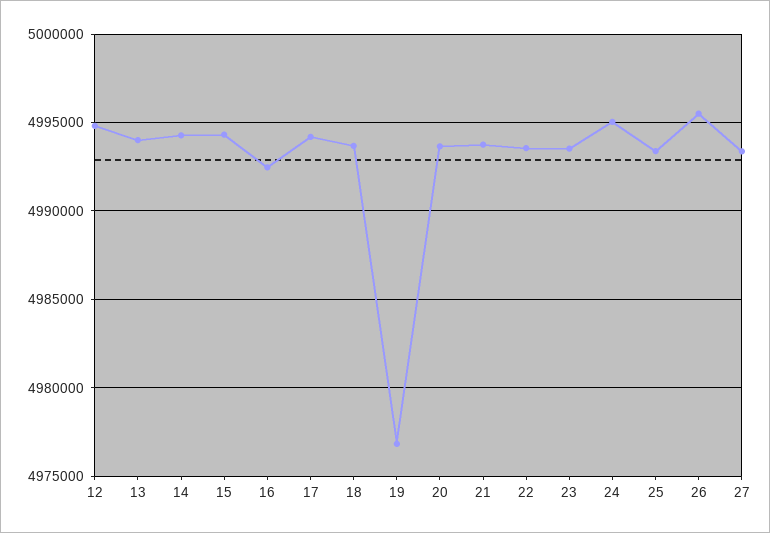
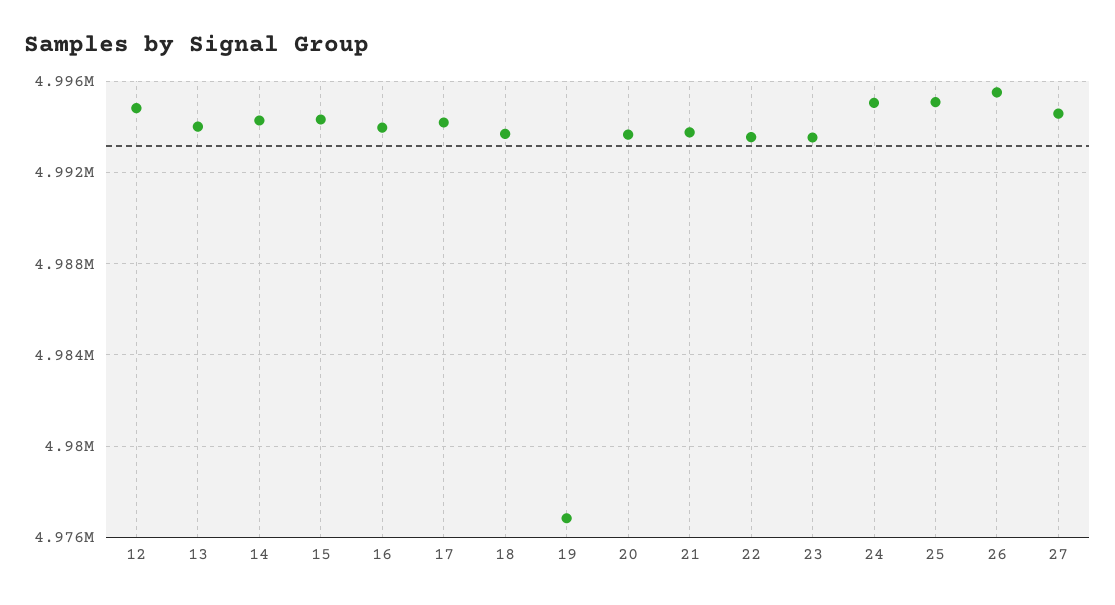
  {
    "12": 4995000,
    "13": 4994000,
    "14": 4994500,
    "15": 4994500,
-   "16": 4992500,
+   "16": 4994000,
    "17": 4994000,
    "18": 4993500,
    "19": 4977000,
    "20": 4993500,
    "21": 4993500,
    "22": 4993500,
    "23": 4993500,
    "24": 4995000,
-   "25": 4993500,
+   "25": 4995000,
    "26": 4995500,
-   "27": 4993500
+   "27": 4994500
  }

